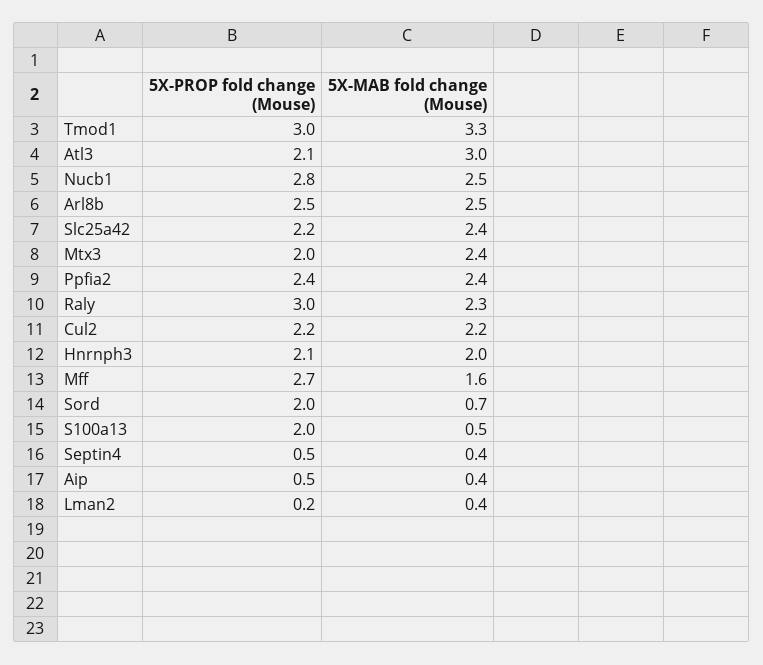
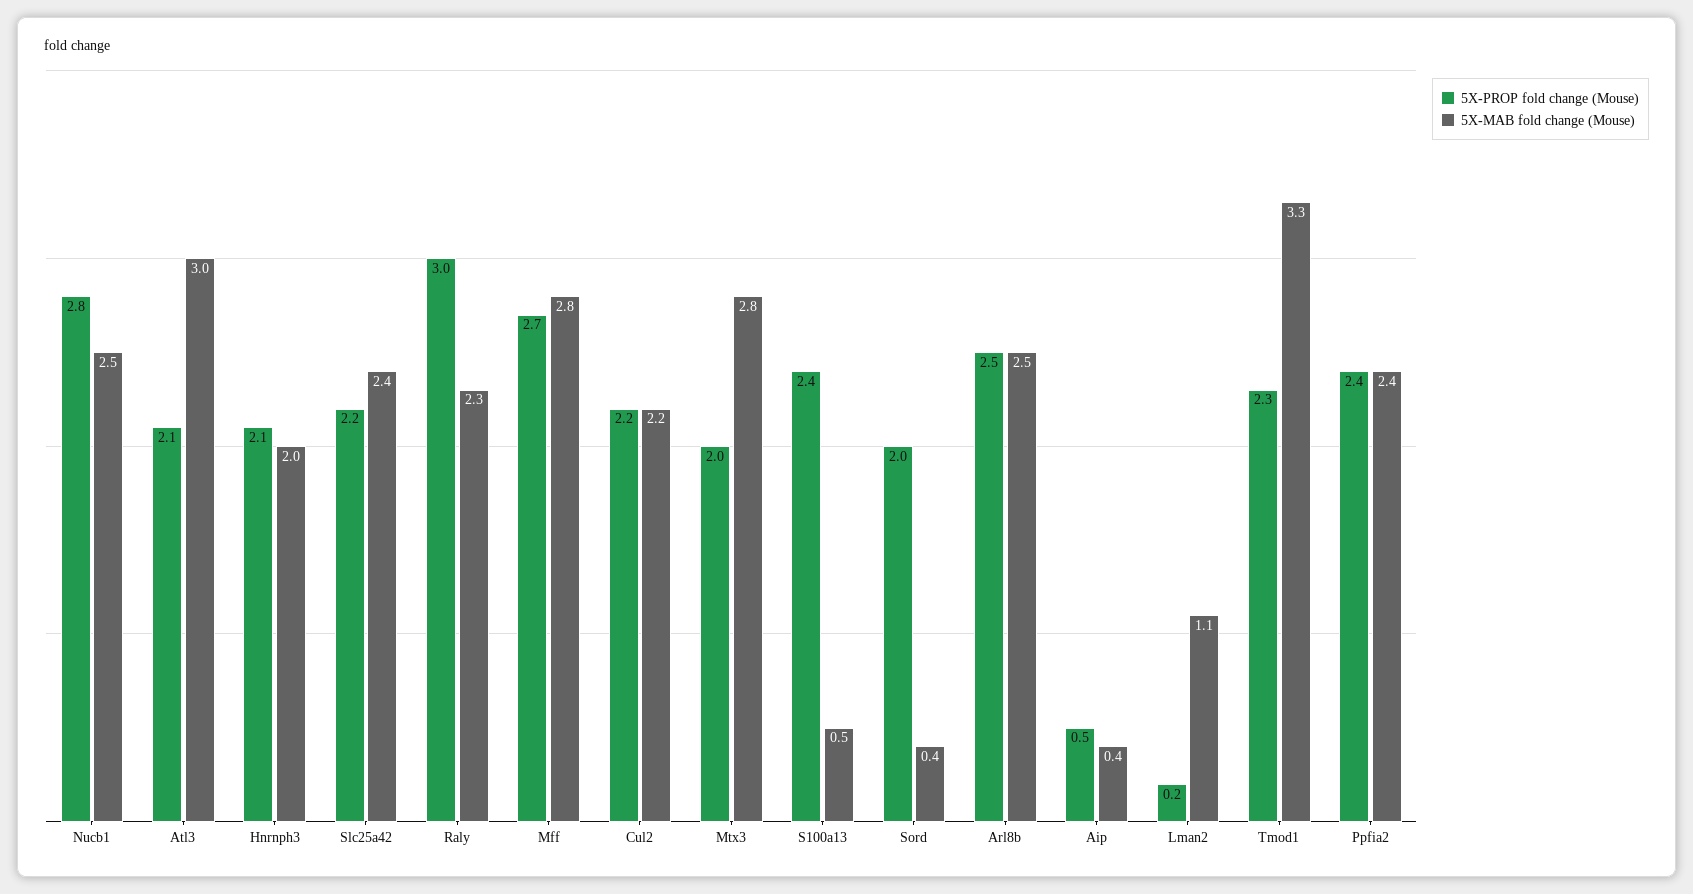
  {
    "5X-PROP fold change (Mouse)": {
-     "Tmod1": 3,
+     "Tmod1": 2.3,
      "Atl3": 2.1,
      "Nucb1": 2.8,
      "Arl8b": 2.5,
      "Slc25a42": 2.2,
      "Mtx3": 2,
      "Ppfia2": 2.4,
      "Raly": 3,
      "Cul2": 2.2,
      "Hnrnph3": 2.1,
      "Mff": 2.7,
      "Sord": 2,
-     "S100a13": 2,
+     "S100a13": 2.4,
-     "Septin4": 0.5,
      "Aip": 0.5,
      "Lman2": 0.2
    },
    "5X-MAB fold change (Mouse)": {
      "Tmod1": 3.3,
      "Atl3": 3,
      "Nucb1": 2.5,
      "Arl8b": 2.5,
      "Slc25a42": 2.4,
-     "Mtx3": 2.4,
+     "Mtx3": 2.8,
      "Ppfia2": 2.4,
      "Raly": 2.3,
      "Cul2": 2.2,
      "Hnrnph3": 2,
-     "Mff": 1.6,
+     "Mff": 2.8,
-     "Sord": 0.7,
+     "Sord": 0.4,
      "S100a13": 0.5,
-     "Septin4": 0.4,
      "Aip": 0.4,
-     "Lman2": 0.4
+     "Lman2": 1.1
    }
  }

